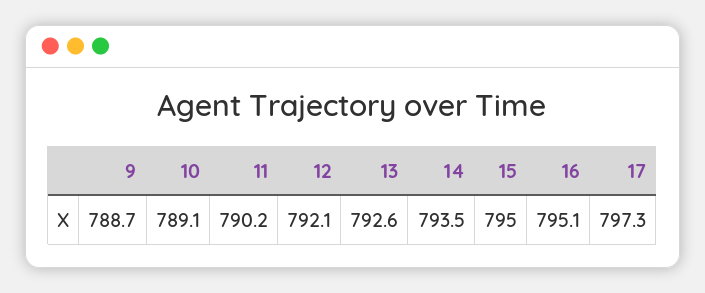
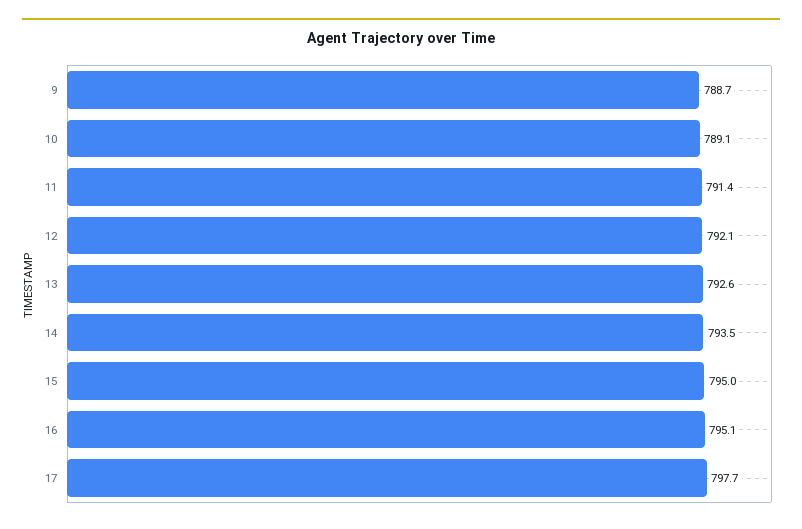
  {
    "9": 788.7,
    "10": 789.1,
-   "11": 790.2,
+   "11": 791.4,
    "12": 792.1,
    "13": 792.6,
    "14": 793.5,
    "15": 795,
    "16": 795.1,
-   "17": 797.3
+   "17": 797.7
  }

